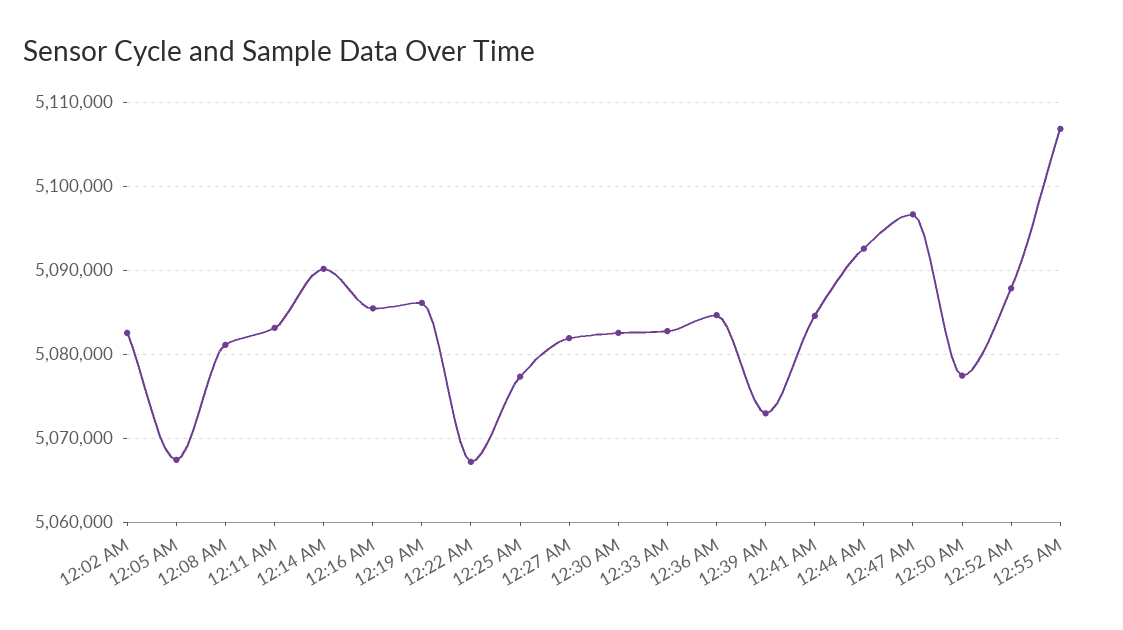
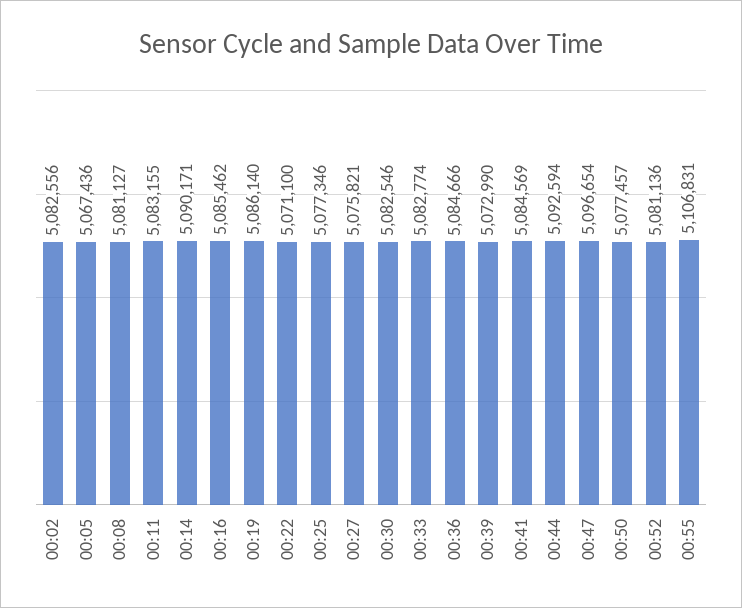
  {
    "12:02 AM": 5082556,
    "12:05 AM": 5067436,
    "12:08 AM": 5081127,
    "12:11 AM": 5083155,
    "12:14 AM": 5090171,
    "12:16 AM": 5085462,
    "12:19 AM": 5086140,
-   "12:22 AM": 5067000,
+   "12:22 AM": 5071100,
    "12:25 AM": 5077346,
-   "12:27 AM": 5082000,
+   "12:27 AM": 5075821,
    "12:30 AM": 5082546,
    "12:33 AM": 5082774,
    "12:36 AM": 5084666,
    "12:39 AM": 5072990,
    "12:41 AM": 5084569,
    "12:44 AM": 5092594,
    "12:47 AM": 5096654,
    "12:50 AM": 5077457,
-   "12:52 AM": 5088000,
+   "12:52 AM": 5081136,
    "12:55 AM": 5106831
  }

